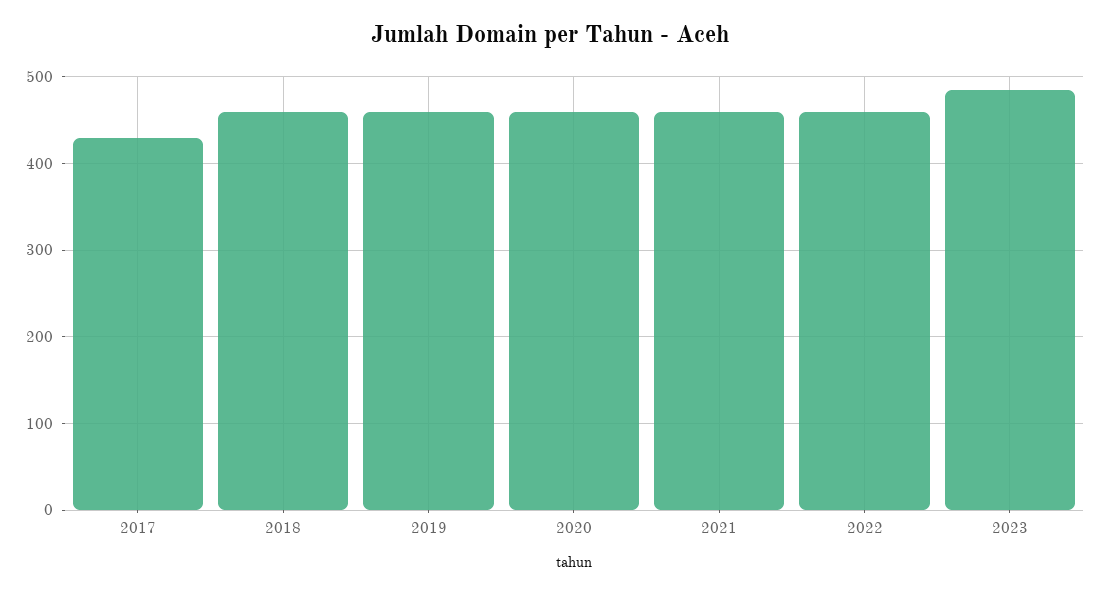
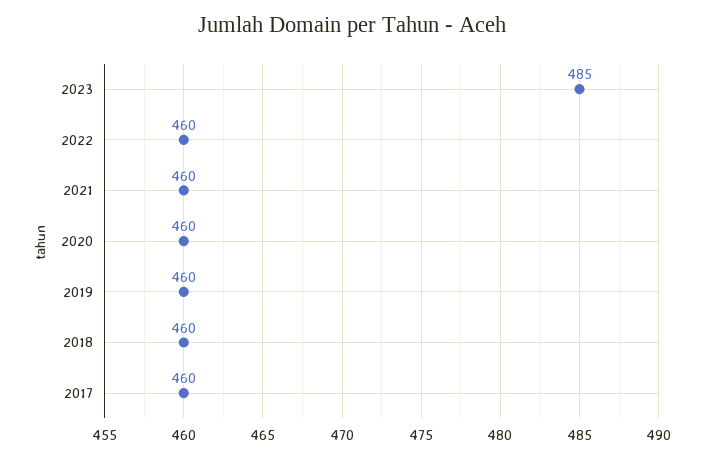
  {
-   "2017": 430,
+   "2017": 460,
    "2018": 460,
    "2019": 460,
    "2020": 460,
    "2021": 460,
    "2022": 460,
    "2023": 485
  }

